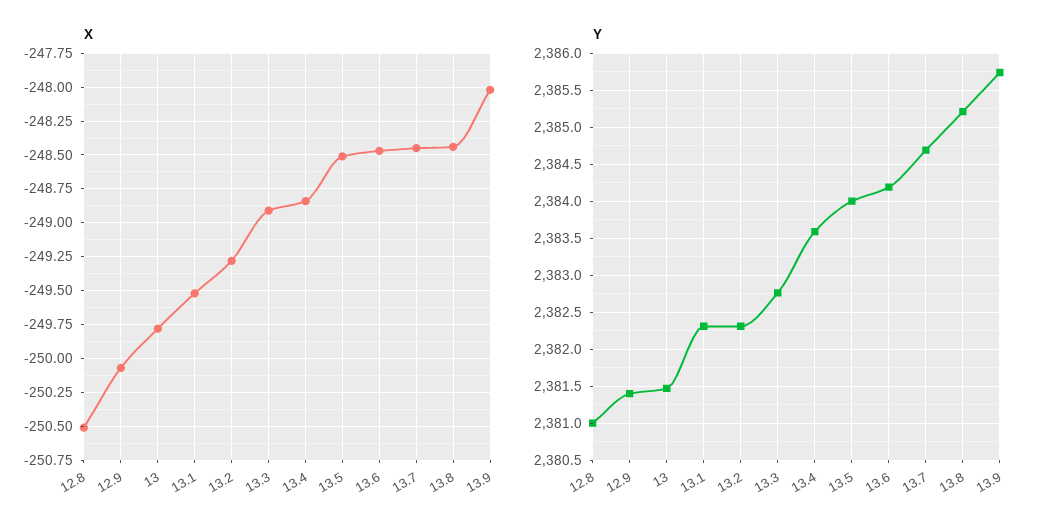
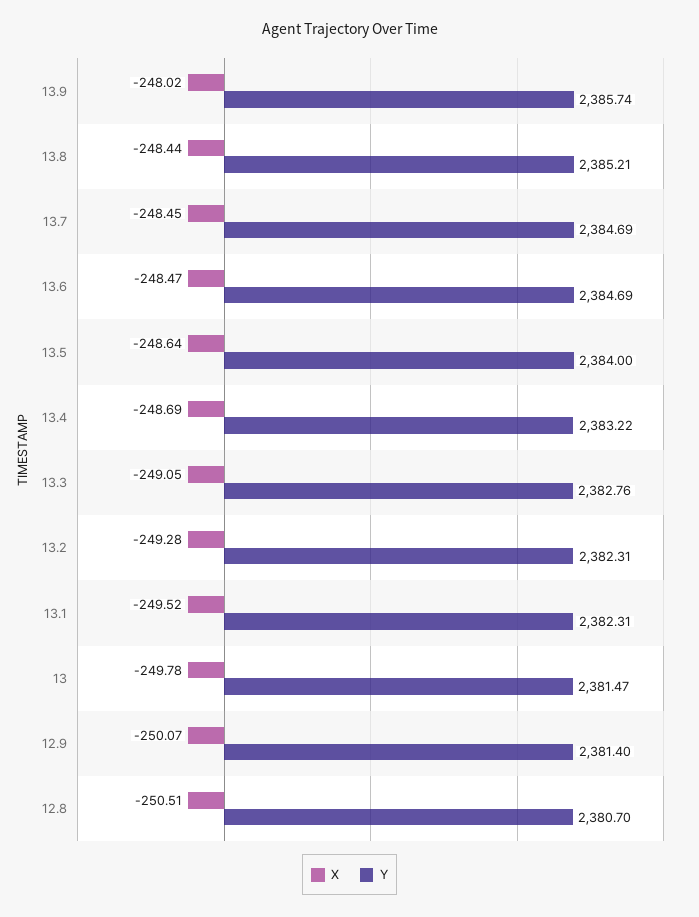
  {
    "X": {
      "12.8": -250.51,
      "12.9": -250.07,
      "13": -249.78,
      "13.1": -249.52,
      "13.2": -249.28,
-     "13.3": -248.9,
+     "13.3": -249.05,
-     "13.4": -248.85,
+     "13.4": -248.69,
-     "13.5": -248.5,
+     "13.5": -248.64,
      "13.6": -248.47,
      "13.7": -248.45,
      "13.8": -248.44,
      "13.9": -248.02
    },
    "Y": {
-     "12.8": 2381,
+     "12.8": 2380.7,
      "12.9": 2381.4,
      "13": 2381.47,
      "13.1": 2382.31,
      "13.2": 2382.31,
      "13.3": 2382.76,
-     "13.4": 2383.6,
+     "13.4": 2383.22,
      "13.5": 2384,
-     "13.6": 2384.2,
+     "13.6": 2384.69,
      "13.7": 2384.69,
      "13.8": 2385.21,
      "13.9": 2385.74
    }
  }

